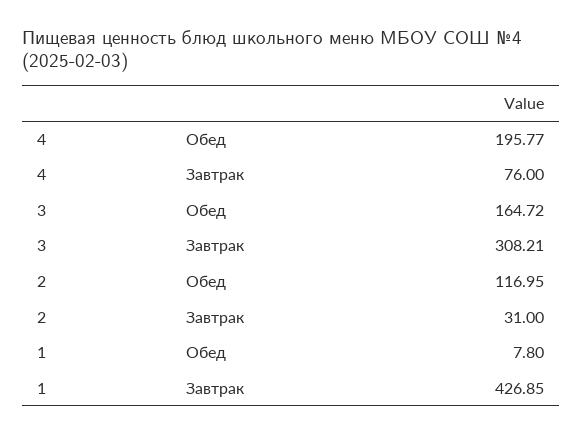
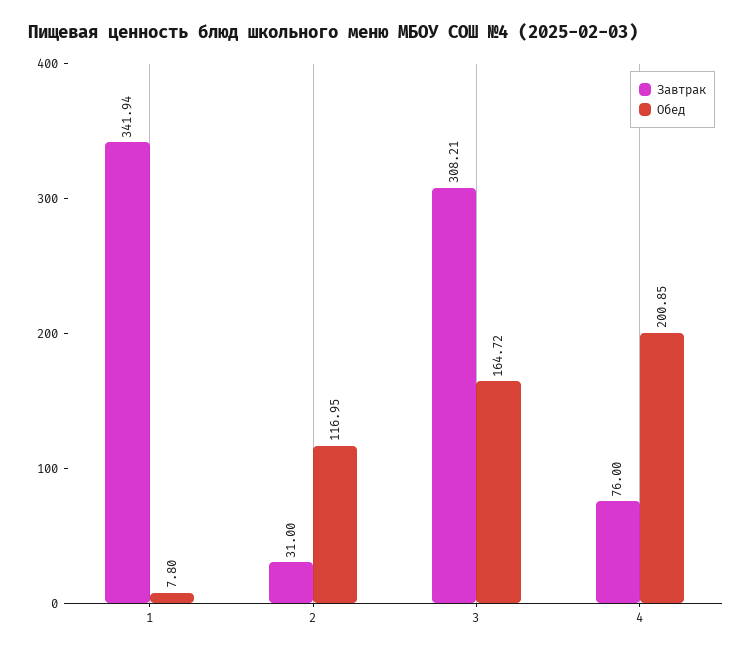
  {
    "Обед": {
-     "4": 195.77,
+     "4": 200.85,
      "3": 164.72,
      "2": 116.95,
      "1": 7.8
    },
    "Завтрак": {
      "4": 76,
      "3": 308.21,
      "2": 31,
-     "1": 426.85
+     "1": 341.94
    }
  }

